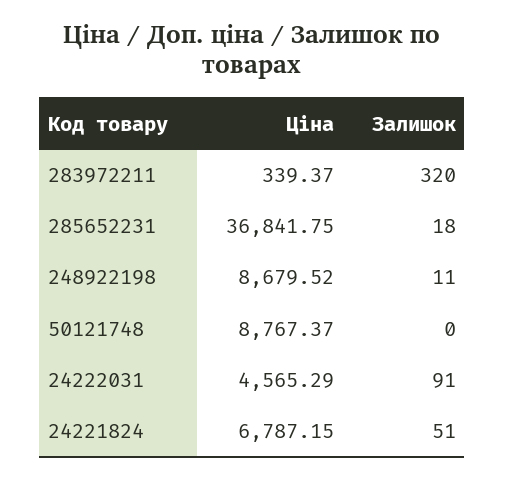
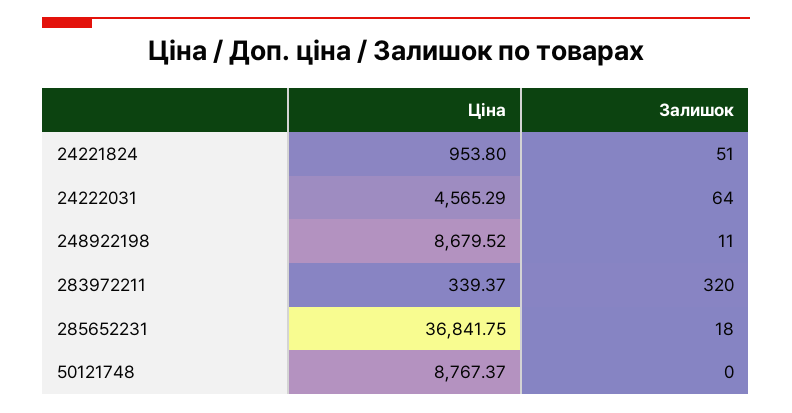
  {
    "Ціна": {
      "283972211": 339.37,
      "285652231": 36841.75,
      "248922198": 8679.52,
      "50121748": 8767.37,
      "24222031": 4565.29,
-     "24221824": 6787.15
+     "24221824": 953.8
    },
    "Залишок": {
      "283972211": 320,
      "285652231": 18,
      "248922198": 11,
      "50121748": 0,
-     "24222031": 91,
+     "24222031": 64,
      "24221824": 51
    }
  }

